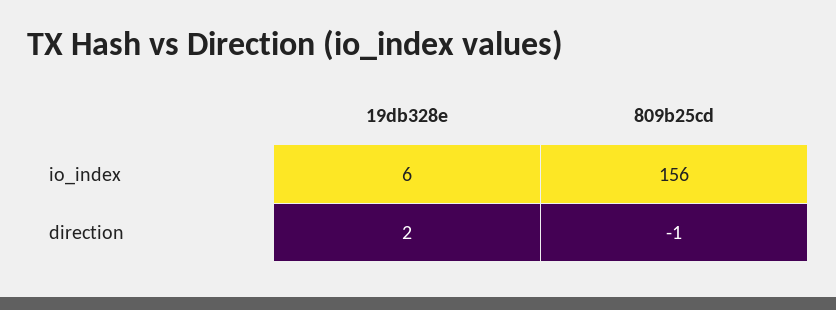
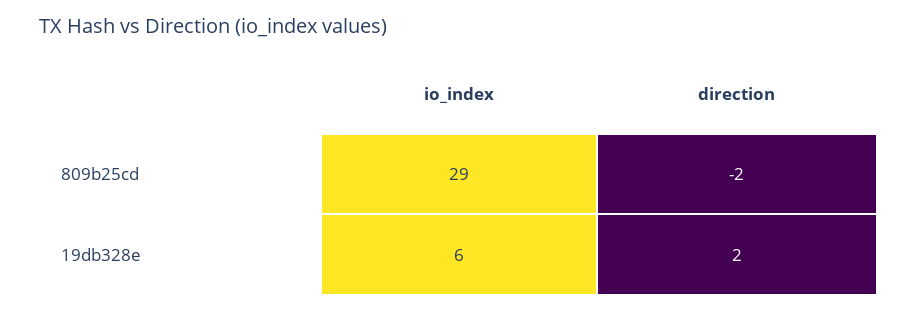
  {
    "19db328e": {
      "io_index": 6,
      "direction": 2
    },
    "809b25cd": {
-     "io_index": 156,
+     "io_index": 29,
-     "direction": -1
+     "direction": -2
    }
  }

